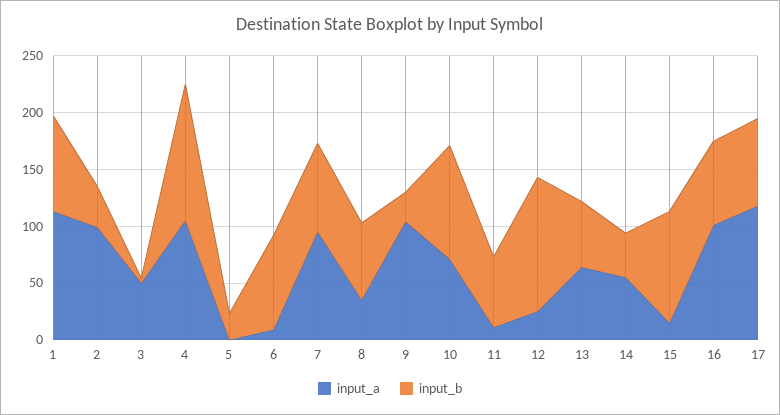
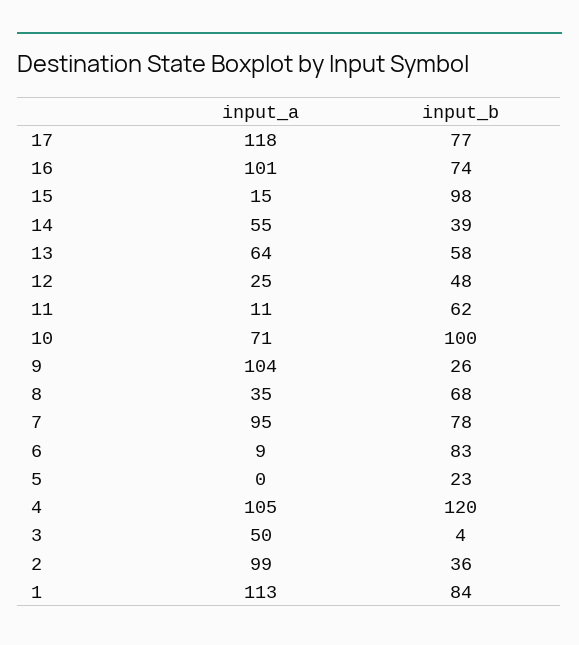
  {
    "input_a": {
      "1": 113,
      "2": 99,
      "3": 50,
      "4": 105,
      "5": 0,
      "6": 9,
      "7": 95,
      "8": 35,
      "9": 104,
      "10": 71,
      "11": 11,
      "12": 25,
      "13": 64,
      "14": 55,
      "15": 15,
      "16": 101,
      "17": 118
    },
    "input_b": {
      "1": 84,
      "2": 36,
      "3": 4,
      "4": 120,
      "5": 23,
      "6": 83,
      "7": 78,
      "8": 68,
      "9": 26,
      "10": 100,
      "11": 62,
-     "12": 120,
+     "12": 48,
      "13": 58,
      "14": 39,
      "15": 98,
      "16": 74,
      "17": 77
    }
  }

